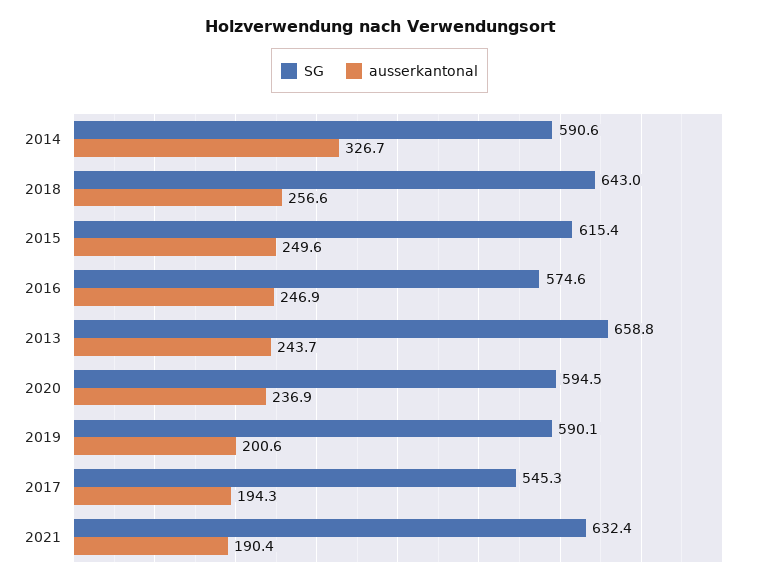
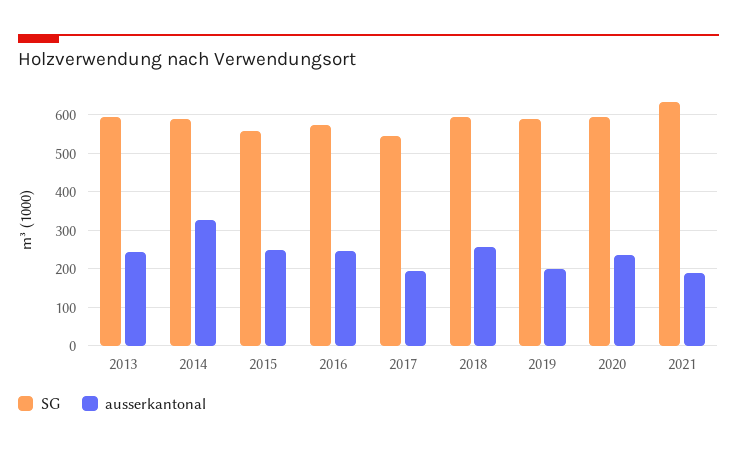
  {
    "SG": {
      "2014": 590.6,
-     "2018": 643,
+     "2018": 600,
-     "2015": 615.4,
+     "2015": 560,
      "2016": 574.6,
-     "2013": 658.8,
+     "2013": 600,
      "2020": 594.5,
      "2019": 590.1,
      "2017": 545.3,
      "2021": 632.4
    },
    "ausserkantonal": {
      "2014": 326.7,
      "2018": 256.6,
      "2015": 249.6,
      "2016": 246.9,
      "2013": 243.7,
      "2020": 236.9,
      "2019": 200.6,
      "2017": 194.3,
      "2021": 190.4
    }
  }

